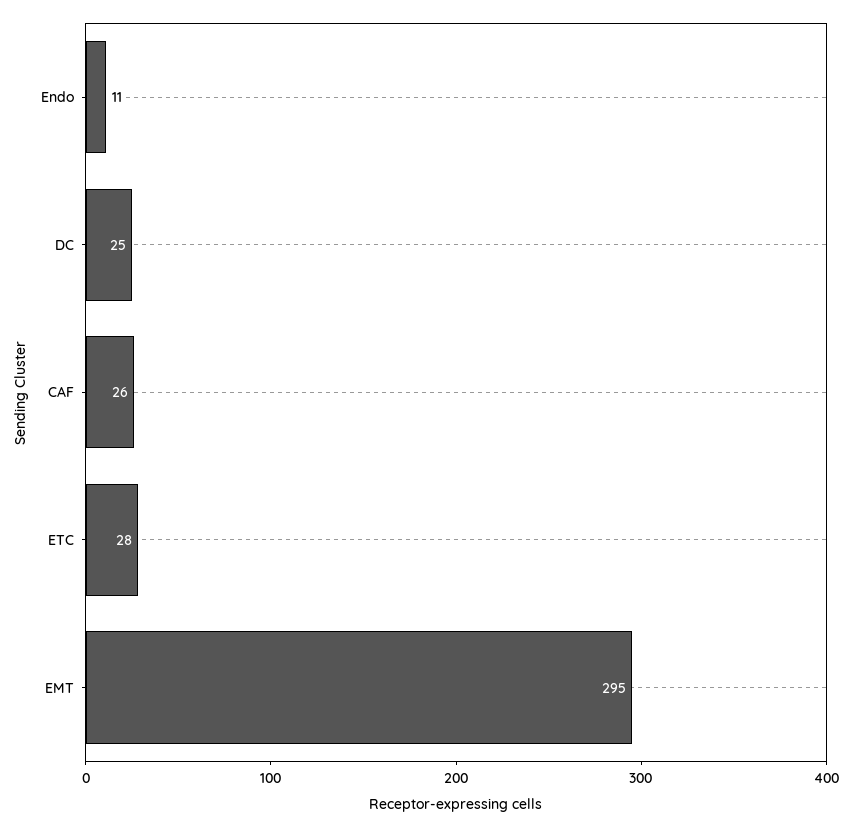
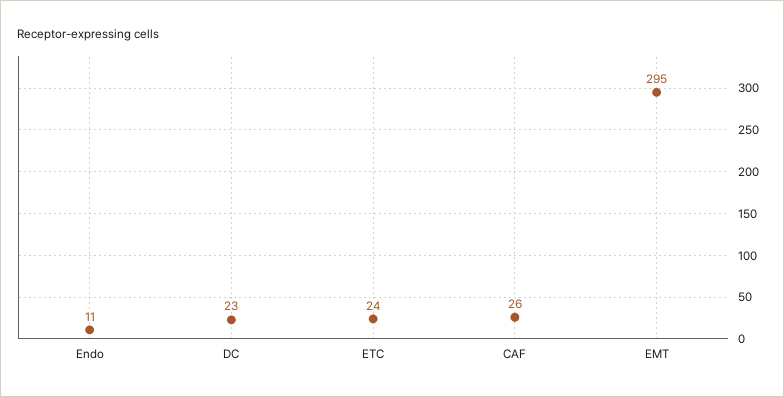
  {
    "Endo": 11,
-   "DC": 25,
+   "DC": 23,
    "CAF": 26,
-   "ETC": 28,
+   "ETC": 24,
    "EMT": 295
  }

